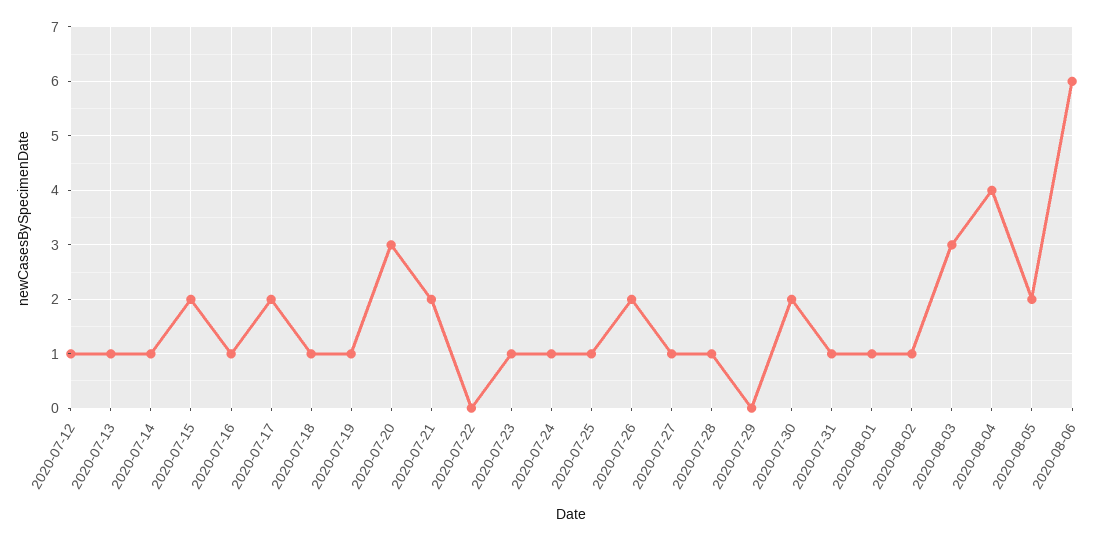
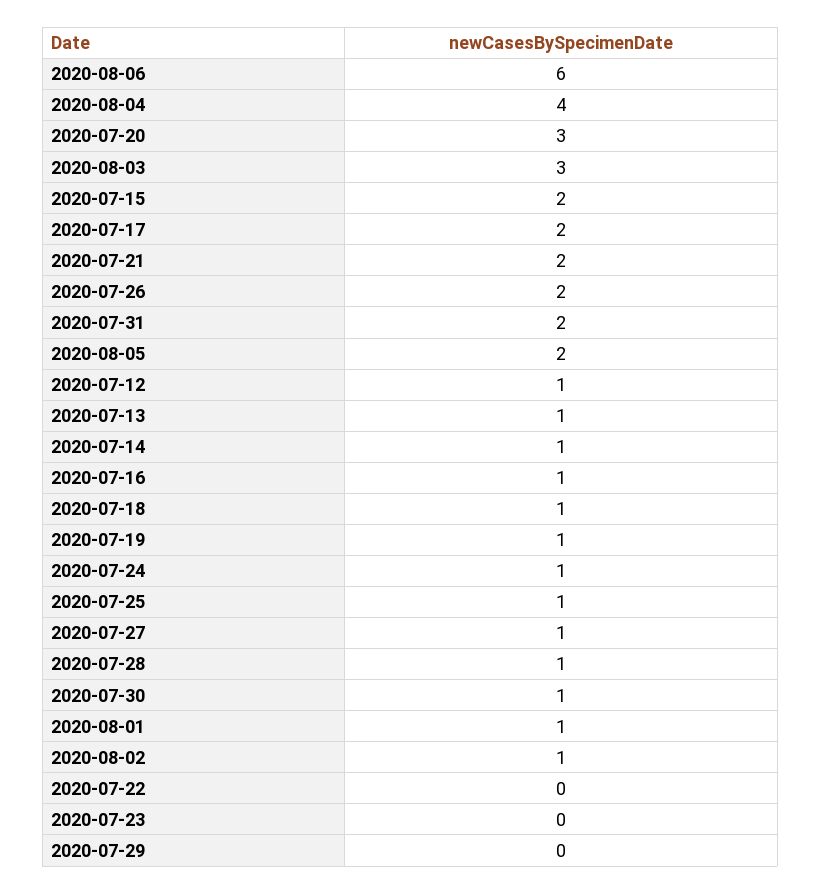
  {
    "2020-07-12": 1,
    "2020-07-13": 1,
    "2020-07-14": 1,
    "2020-07-15": 2,
    "2020-07-16": 1,
    "2020-07-17": 2,
    "2020-07-18": 1,
    "2020-07-19": 1,
    "2020-07-20": 3,
    "2020-07-21": 2,
    "2020-07-22": 0,
-   "2020-07-23": 1,
+   "2020-07-23": 0,
    "2020-07-24": 1,
    "2020-07-25": 1,
    "2020-07-26": 2,
    "2020-07-27": 1,
    "2020-07-28": 1,
    "2020-07-29": 0,
-   "2020-07-30": 2,
+   "2020-07-30": 1,
-   "2020-07-31": 1,
+   "2020-07-31": 2,
    "2020-08-01": 1,
    "2020-08-02": 1,
    "2020-08-03": 3,
    "2020-08-04": 4,
    "2020-08-05": 2,
    "2020-08-06": 6
  }

